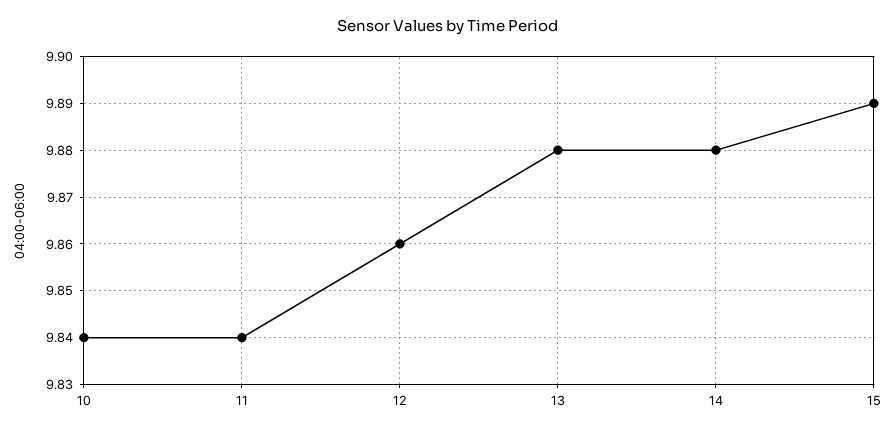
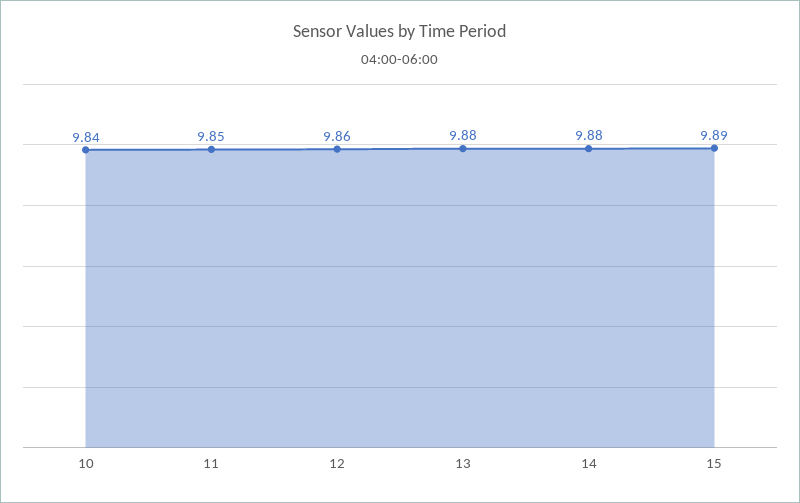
  {
    "10": 9.84,
-   "11": 9.84,
+   "11": 9.85,
    "12": 9.86,
    "13": 9.88,
    "14": 9.88,
    "15": 9.89
  }

